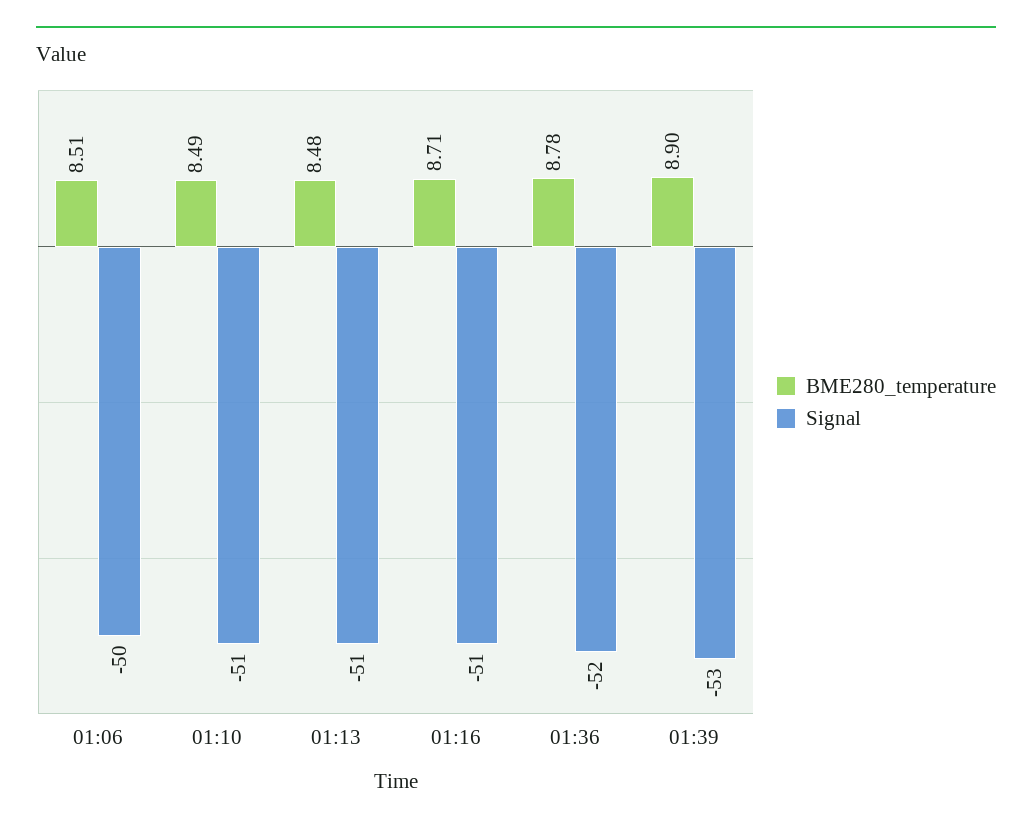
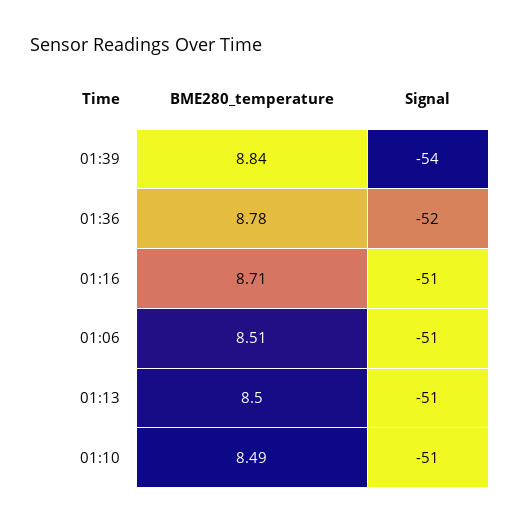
  {
    "BME280_temperature": {
      "01:06": 8.51,
      "01:10": 8.49,
-     "01:13": 8.48,
+     "01:13": 8.5,
      "01:16": 8.71,
      "01:36": 8.78,
-     "01:39": 8.9
+     "01:39": 8.84
    },
    "Signal": {
-     "01:06": -50,
+     "01:06": -51,
      "01:10": -51,
      "01:13": -51,
      "01:16": -51,
      "01:36": -52,
-     "01:39": -53
+     "01:39": -54
    }
  }

